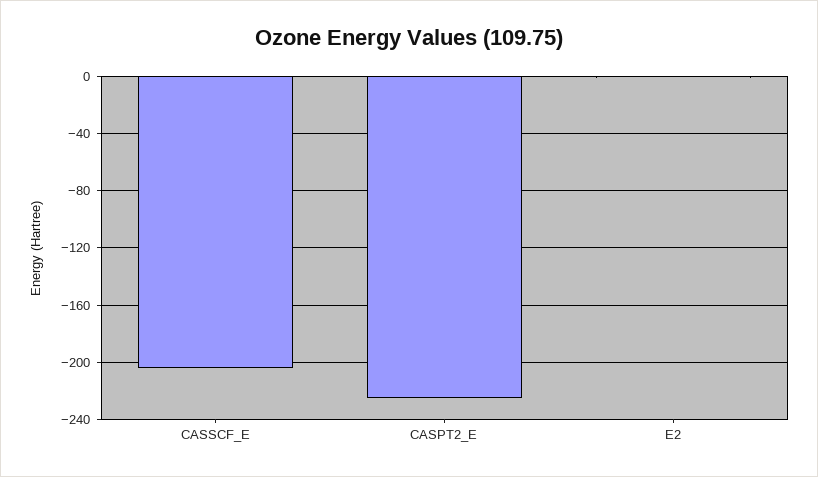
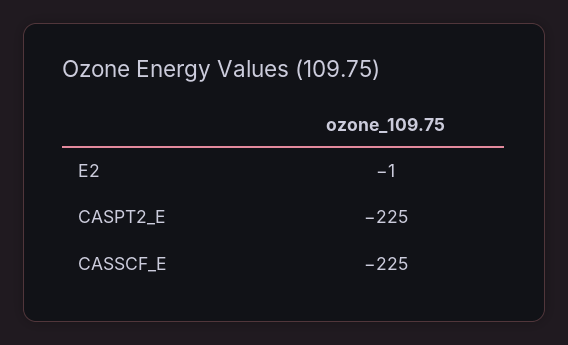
  {
-   "CASSCF_E": -205,
+   "CASSCF_E": -225,
    "CASPT2_E": -225,
    "E2": -1
  }

